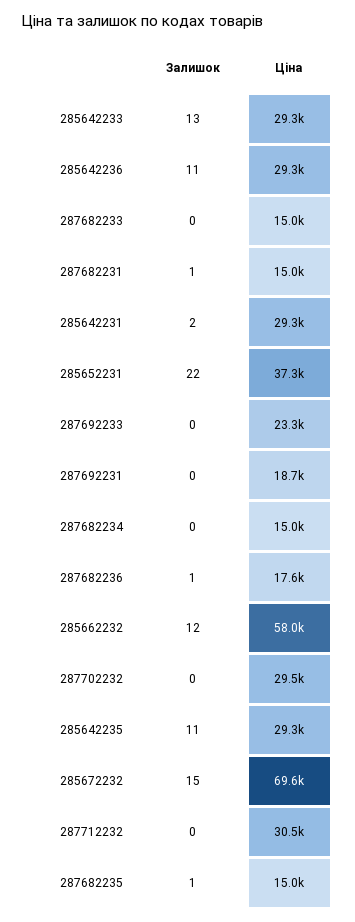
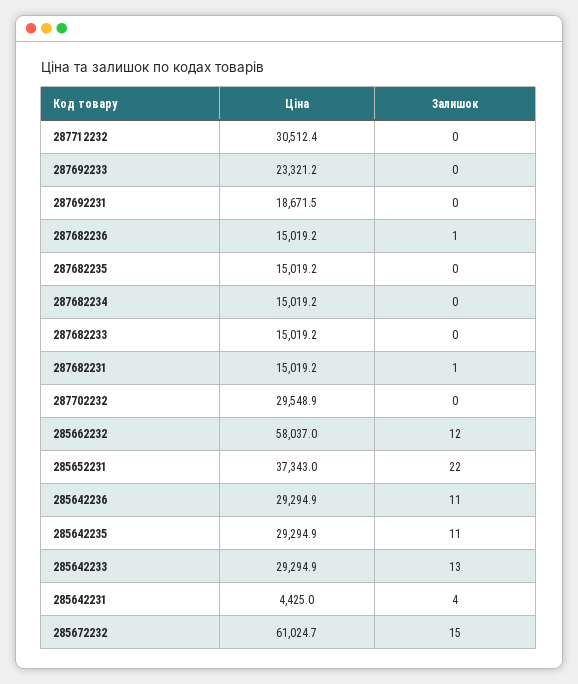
  {
    "Залишок": {
      "285642233": 13,
      "285642236": 11,
      "287682233": 0,
      "287682231": 1,
-     "285642231": 2,
+     "285642231": 4,
      "285652231": 22,
      "287692233": 0,
      "287692231": 0,
      "287682234": 0,
      "287682236": 1,
      "285662232": 12,
      "287702232": 0,
      "285642235": 11,
      "285672232": 15,
      "287712232": 0,
-     "287682235": 1
+     "287682235": 0
    },
    "Ціна": {
      "285642233": 29294.9,
      "285642236": 29294.9,
      "287682233": 15019.2,
      "287682231": 15019.2,
-     "285642231": 29300,
+     "285642231": 4425,
      "285652231": 37343,
      "287692233": 23321.2,
      "287692231": 18671.5,
      "287682234": 15019.2,
-     "287682236": 17600,
+     "287682236": 15019.2,
      "285662232": 58037,
      "287702232": 29548.9,
      "285642235": 29294.9,
-     "285672232": 69600,
+     "285672232": 61024.7,
      "287712232": 30512.4,
      "287682235": 15019.2
    }
  }

